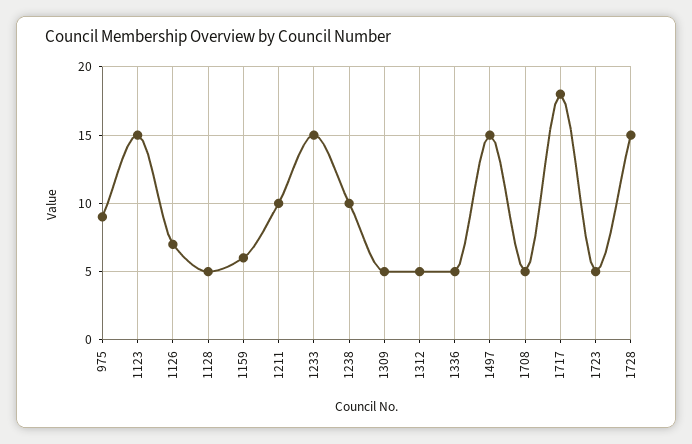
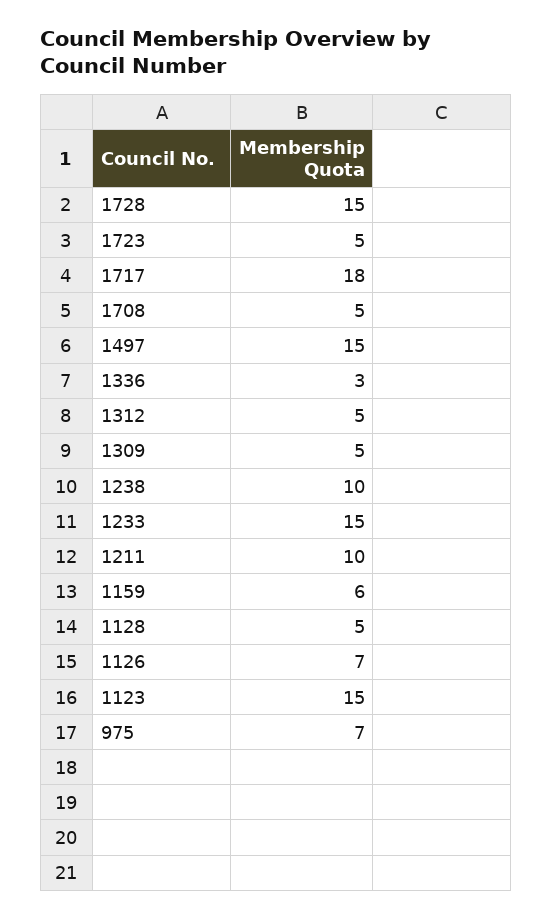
  {
-   "975": 9,
+   "975": 7,
    "1123": 15,
    "1126": 7,
    "1128": 5,
    "1159": 6,
    "1211": 10,
    "1233": 15,
    "1238": 10,
    "1309": 5,
    "1312": 5,
-   "1336": 5,
+   "1336": 3,
    "1497": 15,
    "1708": 5,
    "1717": 18,
    "1723": 5,
    "1728": 15
  }

